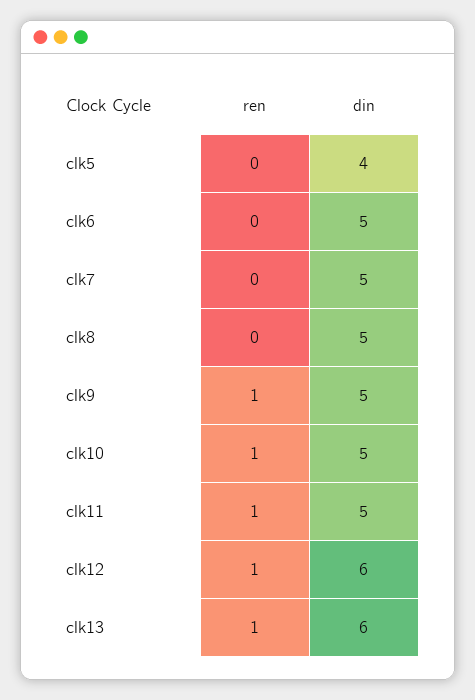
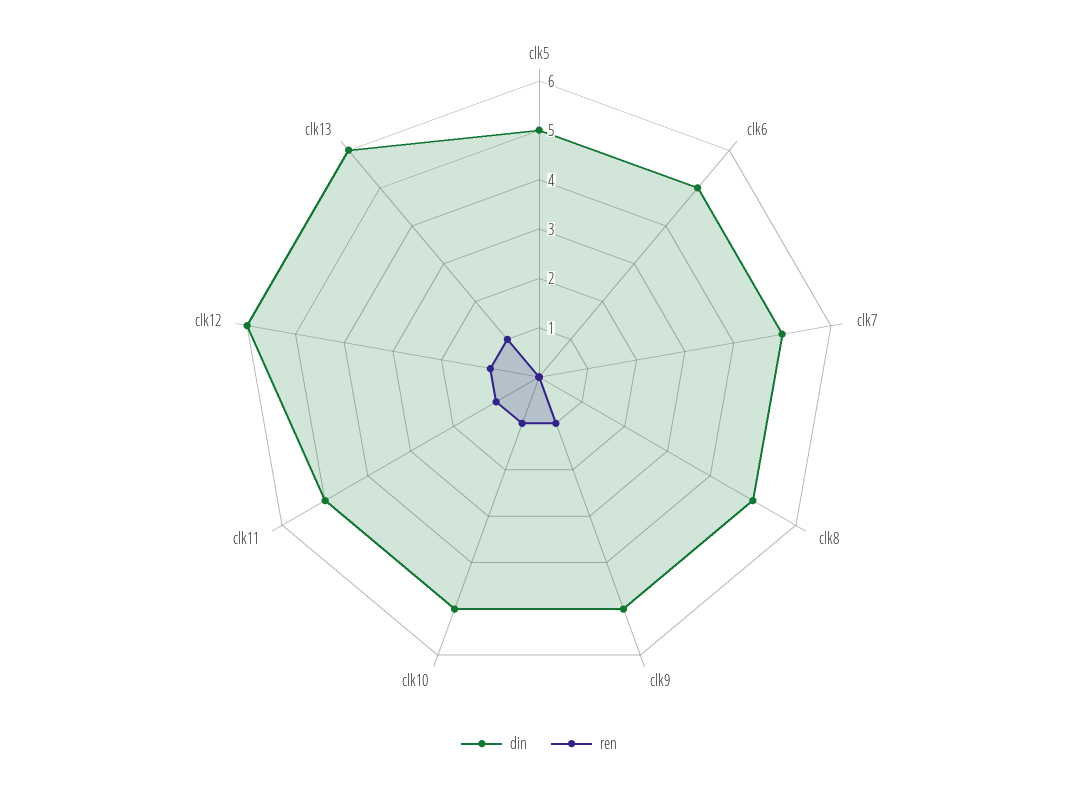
  {
    "ren": {
      "clk5": 0,
      "clk6": 0,
      "clk7": 0,
      "clk8": 0,
      "clk9": 1,
      "clk10": 1,
      "clk11": 1,
      "clk12": 1,
      "clk13": 1
    },
    "din": {
-     "clk5": 4,
+     "clk5": 5,
      "clk6": 5,
      "clk7": 5,
      "clk8": 5,
      "clk9": 5,
      "clk10": 5,
      "clk11": 5,
      "clk12": 6,
      "clk13": 6
    }
  }

